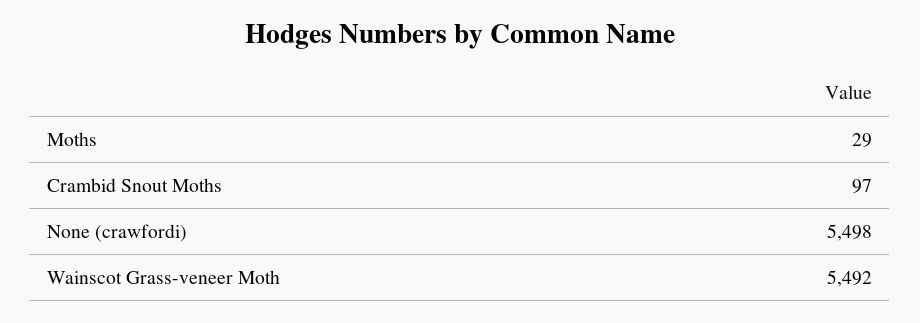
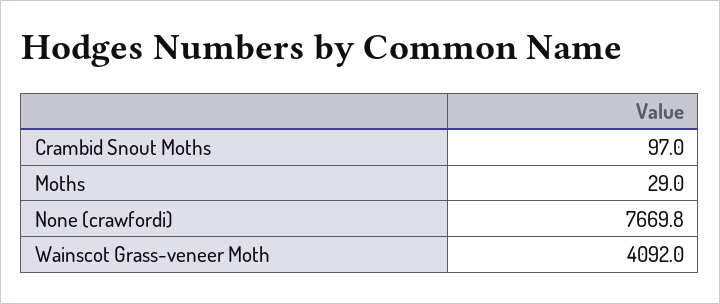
  {
    "Moths": 29,
    "Crambid Snout Moths": 97,
-   "None (crawfordi)": 5498,
+   "None (crawfordi)": 7669.8,
-   "Wainscot Grass-veneer Moth": 5492
+   "Wainscot Grass-veneer Moth": 4092
  }

